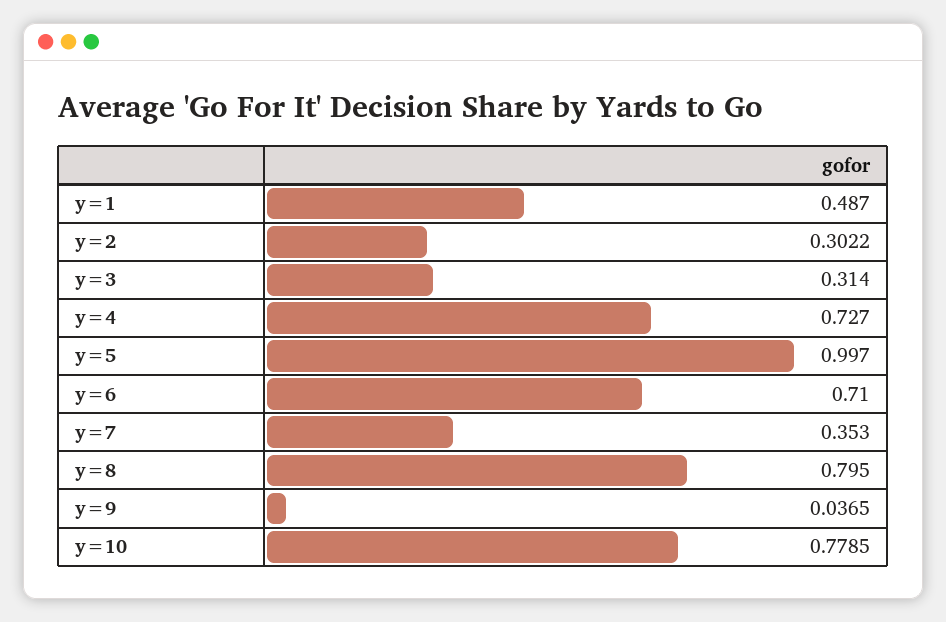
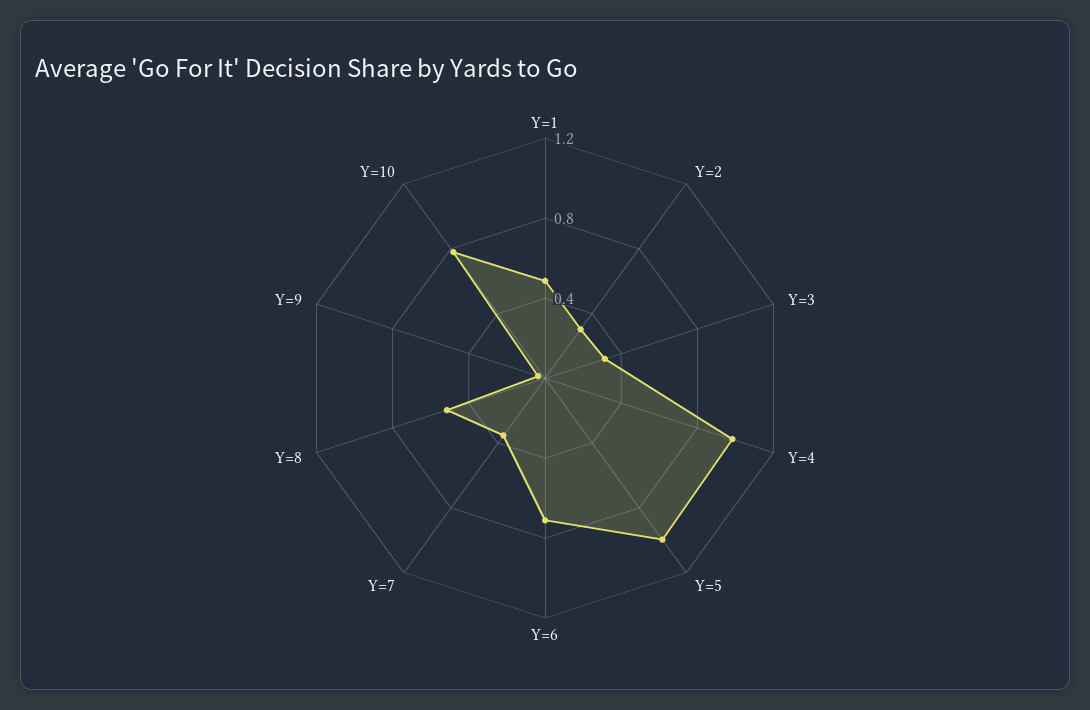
  {
    "y=1": 0.487,
    "y=2": 0.3022,
    "y=3": 0.314,
-   "y=4": 0.727,
+   "y=4": 1,
    "y=5": 0.997,
    "y=6": 0.71,
    "y=7": 0.353,
-   "y=8": 0.795,
+   "y=8": 0.5,
    "y=9": 0.0365,
    "y=10": 0.7785
  }

